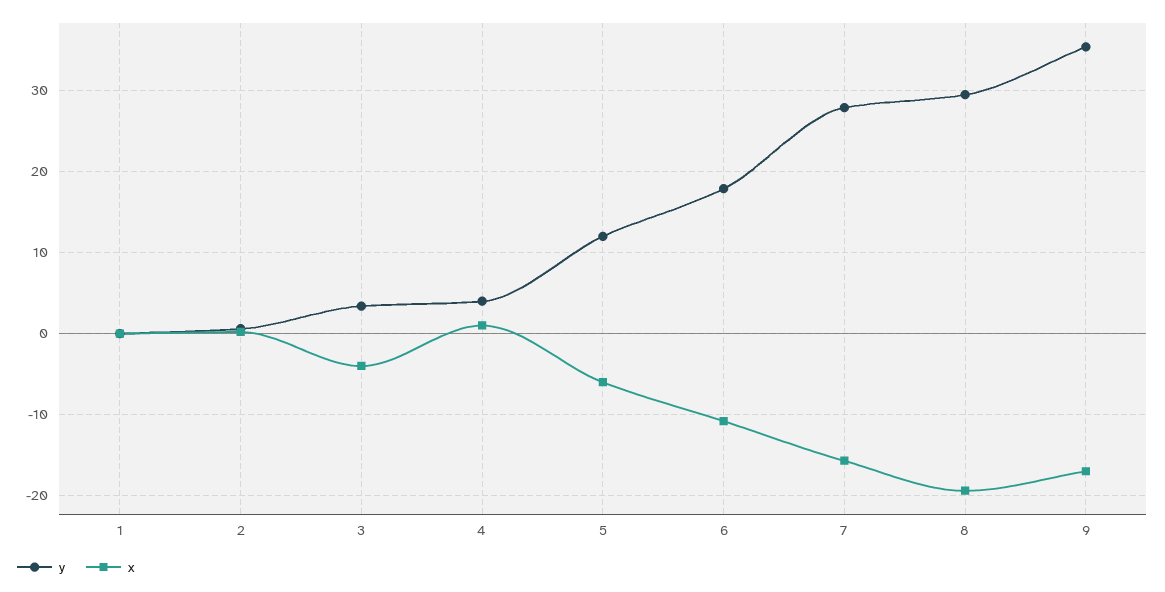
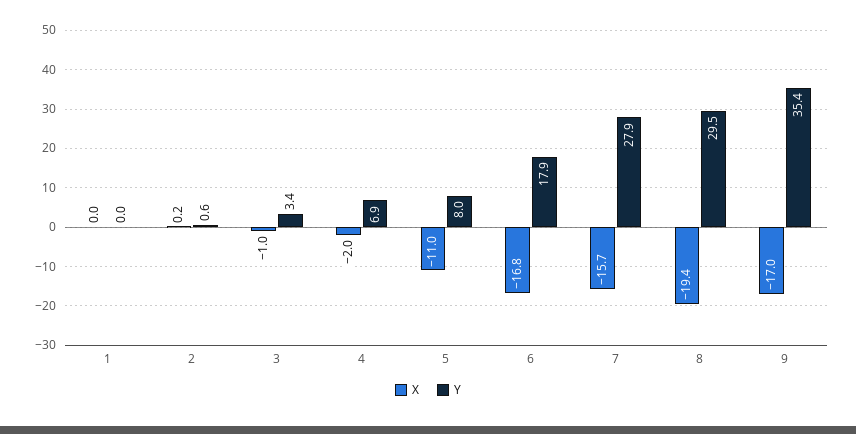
  {
    "y": {
      "1": 0,
      "2": 0.6,
      "3": 3.4,
-     "4": 4,
+     "4": 6.9,
-     "5": 12,
+     "5": 8,
      "6": 17.9,
      "7": 27.9,
      "8": 29.5,
      "9": 35.4
    },
    "x": {
      "1": 0,
      "2": 0.2,
-     "3": -4,
+     "3": -1,
-     "4": 1,
+     "4": -2,
-     "5": -6,
+     "5": -11,
-     "6": -11,
+     "6": -16.8,
      "7": -15.7,
      "8": -19.4,
      "9": -17
    }
  }

